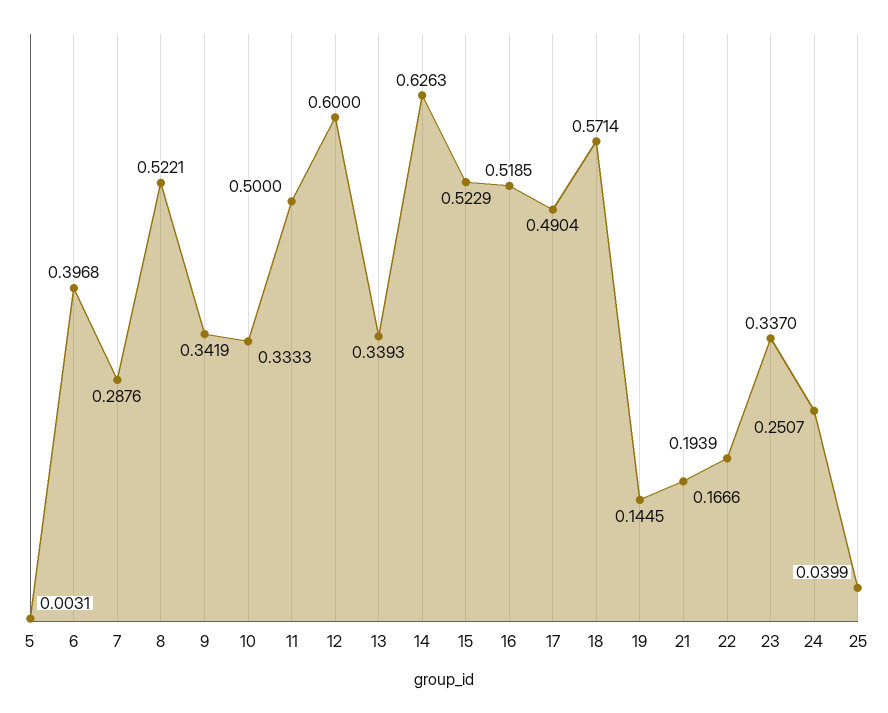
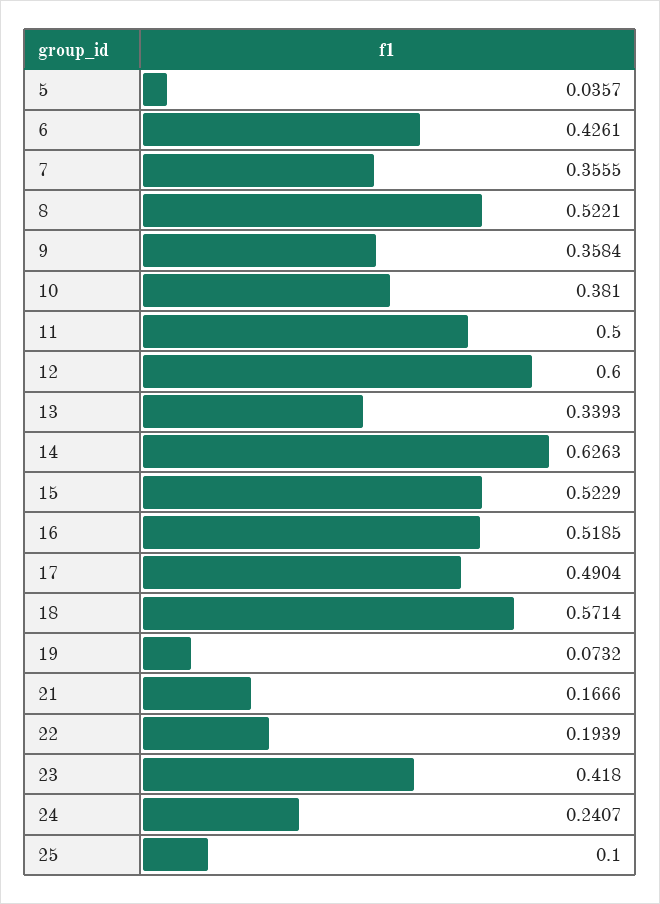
  {
-   "5": 0.0031,
+   "5": 0.0357,
-   "6": 0.3968,
+   "6": 0.4261,
-   "7": 0.2876,
+   "7": 0.3555,
    "8": 0.5221,
-   "9": 0.3419,
+   "9": 0.3584,
-   "10": 0.3333,
+   "10": 0.381,
    "11": 0.5,
    "12": 0.6,
    "13": 0.3393,
    "14": 0.6263,
    "15": 0.5229,
    "16": 0.5185,
    "17": 0.4904,
    "18": 0.5714,
-   "19": 0.1445,
+   "19": 0.0732,
    "21": 0.1666,
    "22": 0.1939,
-   "23": 0.337,
+   "23": 0.418,
-   "24": 0.2507,
+   "24": 0.2407,
-   "25": 0.0399
+   "25": 0.1
  }

